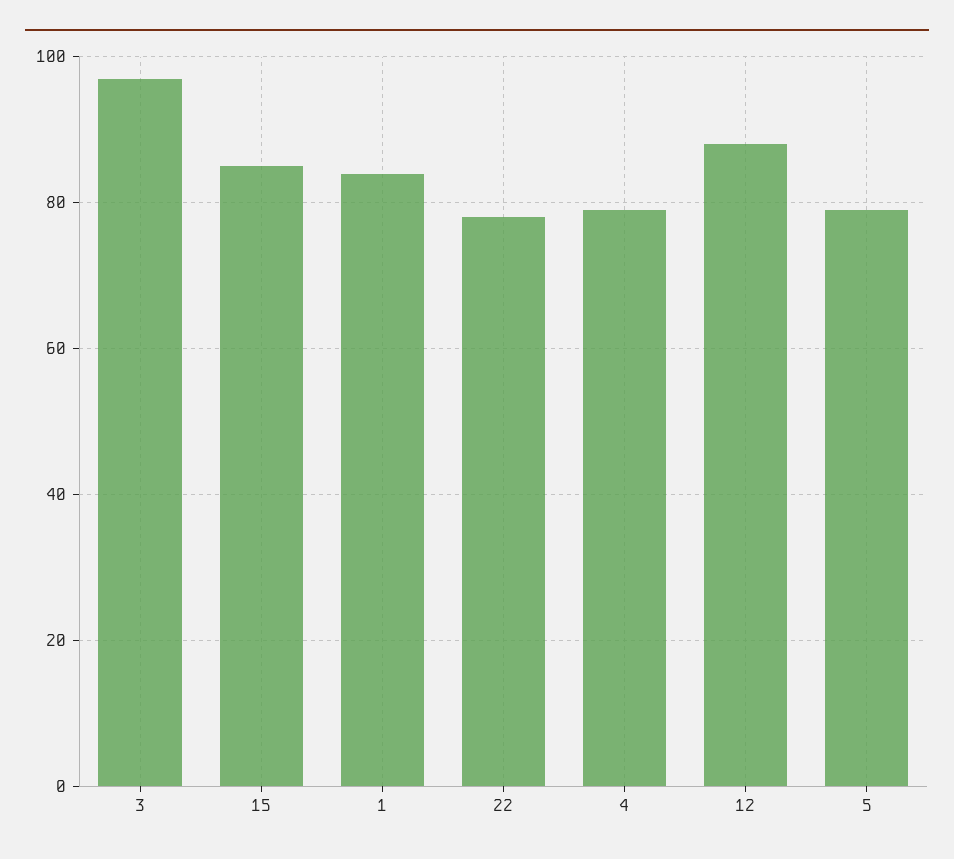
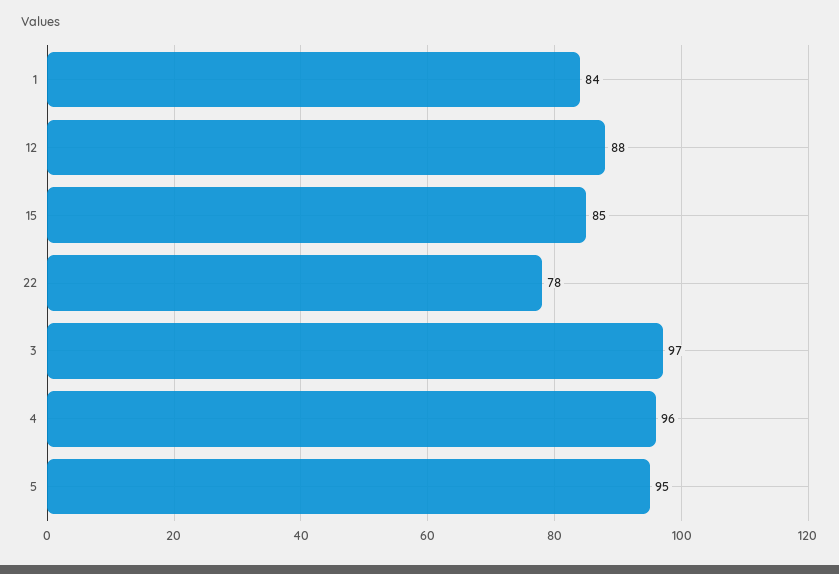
  {
    "3": 97,
    "15": 85,
    "1": 84,
    "22": 78,
-   "4": 80,
+   "4": 96,
    "12": 88,
-   "5": 80
+   "5": 95
  }

